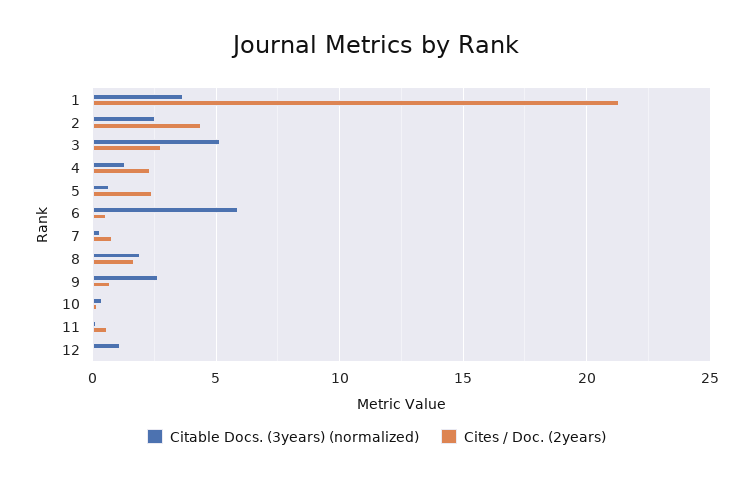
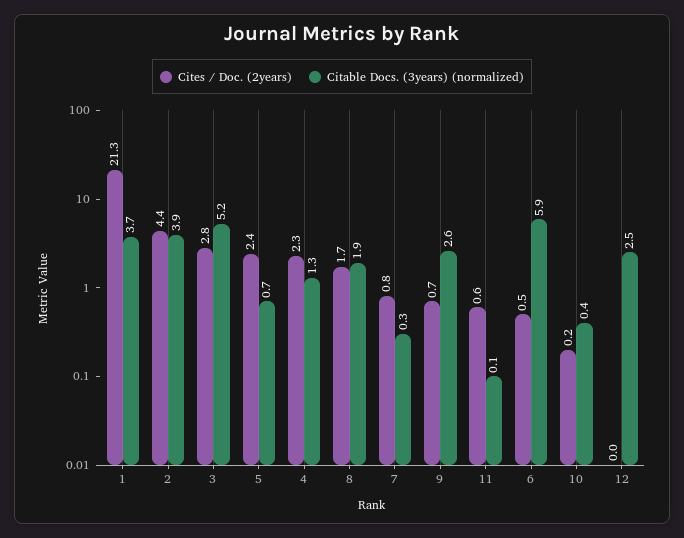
  {
    "Citable Docs. (3years) (normalized)": {
      "1": 3.7,
-     "2": 2.5,
+     "2": 3.9,
      "3": 5.2,
      "4": 1.3,
      "5": 0.7,
      "6": 5.9,
      "7": 0.3,
      "8": 1.9,
      "9": 2.6,
      "10": 0.4,
      "11": 0.1,
-     "12": 1
+     "12": 2.5
    },
    "Cites / Doc. (2years)": {
      "1": 21.3,
      "2": 4.4,
      "3": 2.8,
      "4": 2.3,
      "5": 2.4,
      "6": 0.5,
      "7": 0.8,
      "8": 1.7,
      "9": 0.7,
      "10": 0.2,
      "11": 0.6,
      "12": 0
    }
  }

